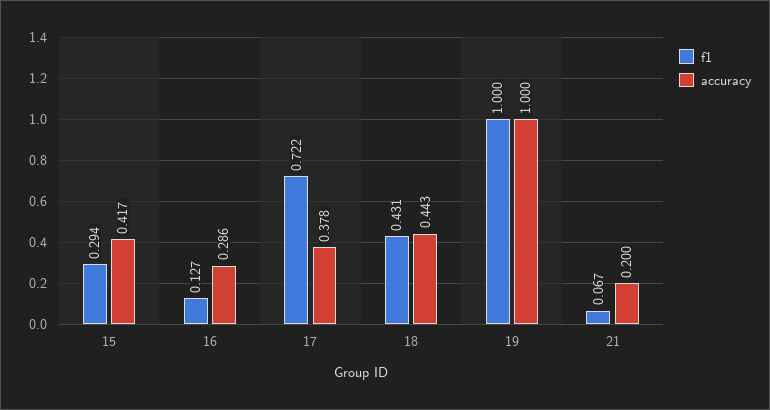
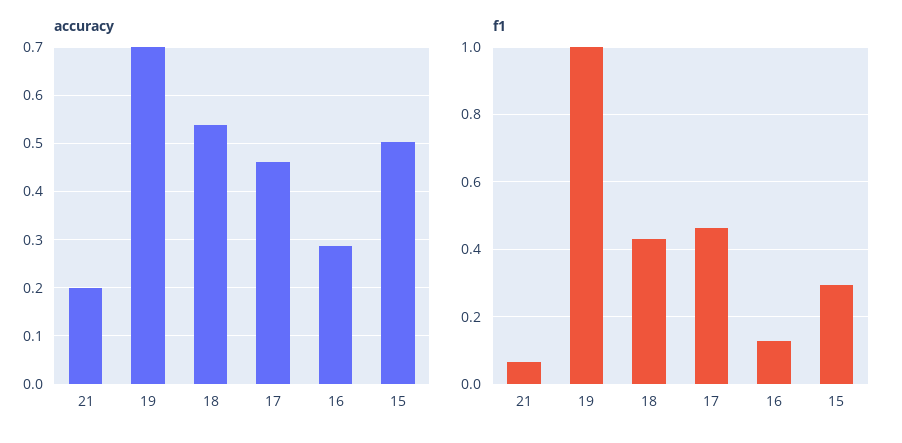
  {
    "f1": {
      "15": 0.294,
      "16": 0.127,
-     "17": 0.722,
+     "17": 0.46,
      "18": 0.431,
      "19": 1,
      "21": 0.067
    },
    "accuracy": {
-     "15": 0.417,
+     "15": 0.5,
      "16": 0.286,
-     "17": 0.378,
+     "17": 0.46,
-     "18": 0.443,
+     "18": 0.54,
-     "19": 1,
+     "19": 0.7,
      "21": 0.2
    }
  }

